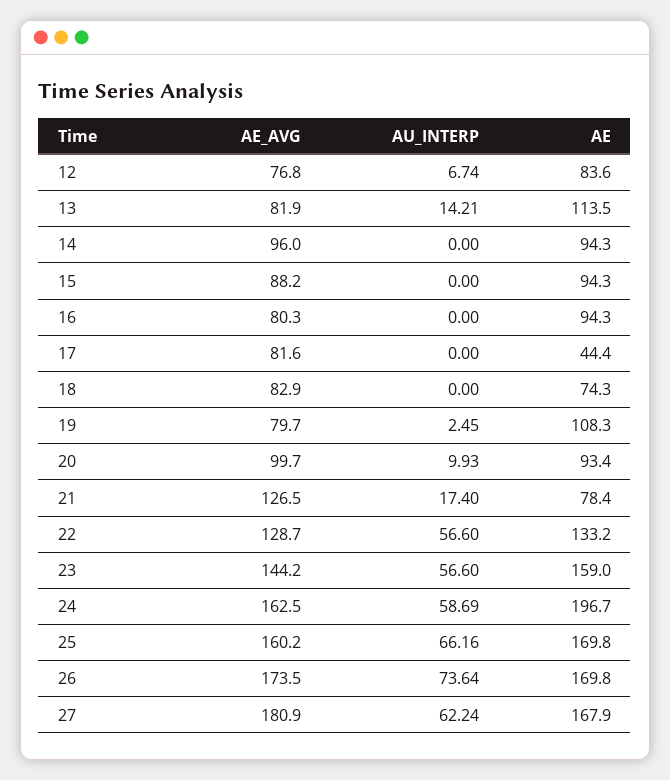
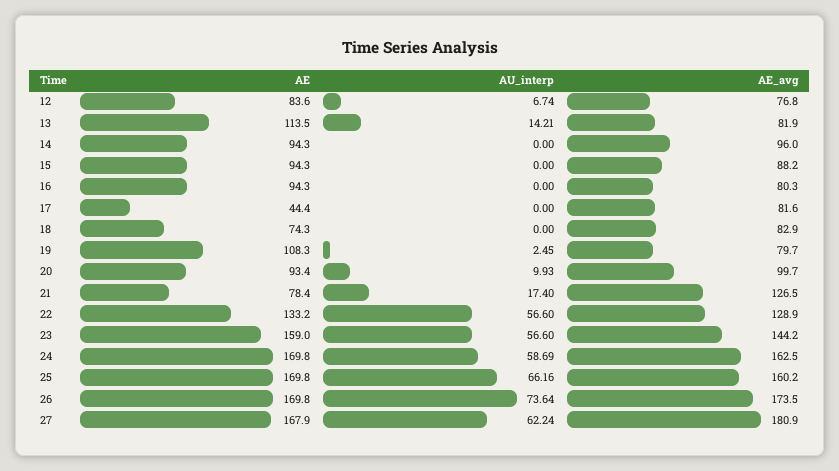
  {
    "AE_AVG": {
      "12": 76.8,
      "13": 81.9,
      "14": 96,
      "15": 88.2,
      "16": 80.3,
      "17": 81.6,
      "18": 82.9,
      "19": 79.7,
      "20": 99.7,
      "21": 126.5,
-     "22": 128.7,
+     "22": 128.9,
      "23": 144.2,
      "24": 162.5,
      "25": 160.2,
      "26": 173.5,
      "27": 180.9
    },
    "AU_INTERP": {
      "12": 6.74,
      "13": 14.21,
      "14": 0,
      "15": 0,
      "16": 0,
      "17": 0,
      "18": 0,
      "19": 2.45,
      "20": 9.93,
      "21": 17.4,
      "22": 56.6,
      "23": 56.6,
      "24": 58.69,
      "25": 66.16,
      "26": 73.64,
      "27": 62.24
    },
    "AE": {
      "12": 83.6,
      "13": 113.5,
      "14": 94.3,
      "15": 94.3,
      "16": 94.3,
      "17": 44.4,
      "18": 74.3,
      "19": 108.3,
      "20": 93.4,
      "21": 78.4,
      "22": 133.2,
      "23": 159,
-     "24": 196.7,
+     "24": 169.8,
      "25": 169.8,
      "26": 169.8,
      "27": 167.9
    }
  }

